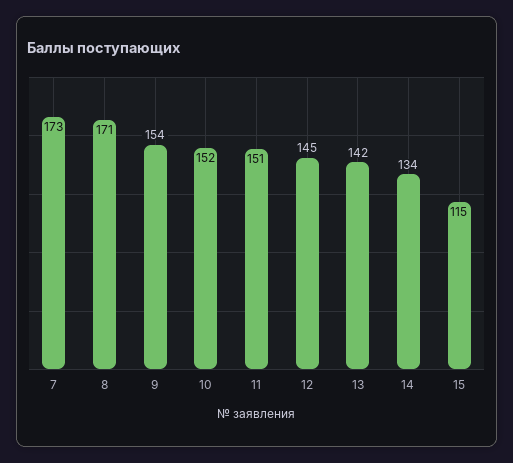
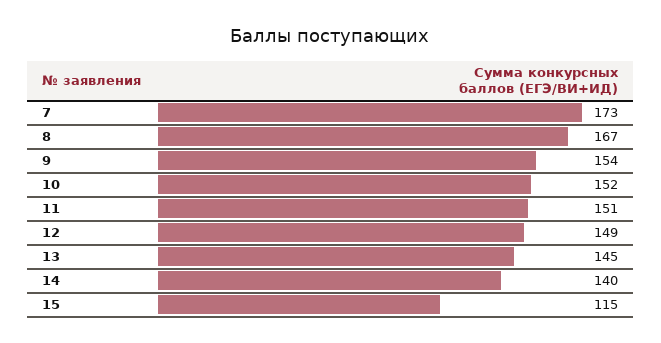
  {
    "7": 173,
-   "8": 171,
+   "8": 167,
    "9": 154,
    "10": 152,
    "11": 151,
-   "12": 145,
+   "12": 149,
-   "13": 142,
+   "13": 145,
-   "14": 134,
+   "14": 140,
    "15": 115
  }

